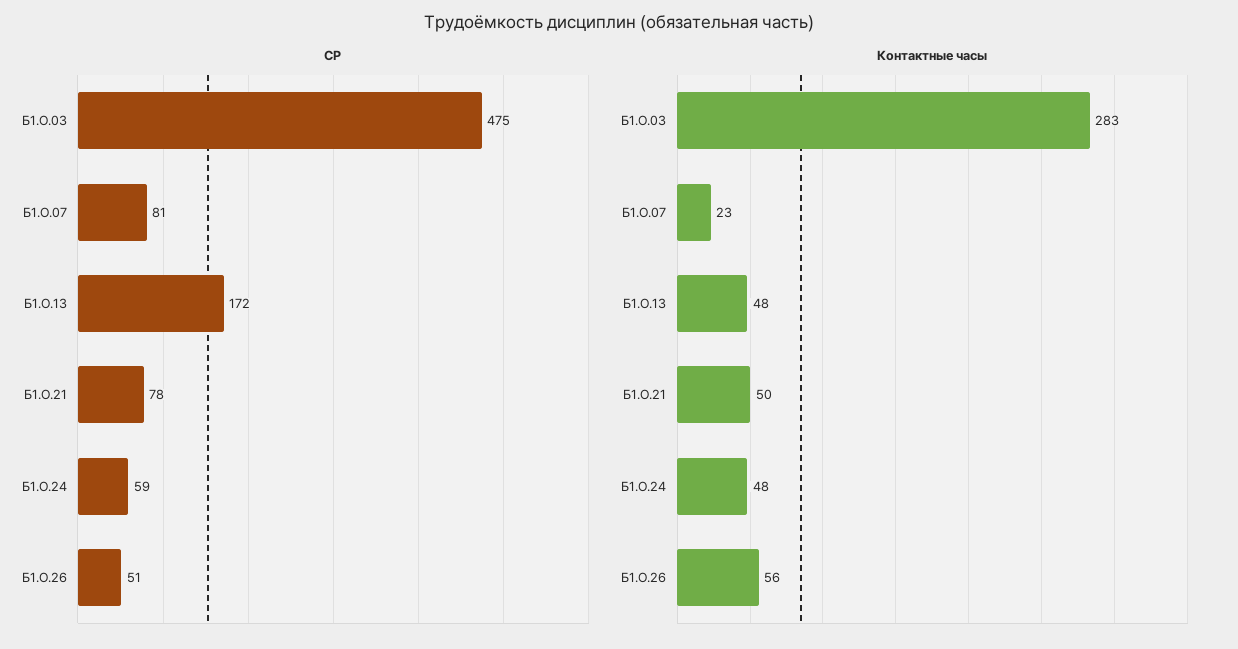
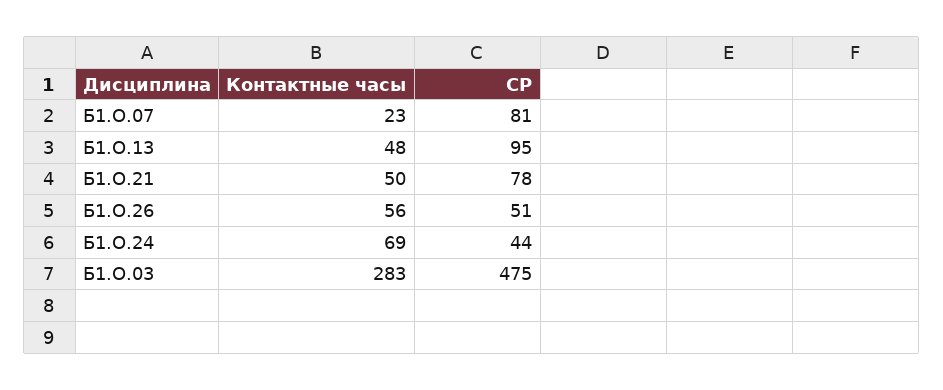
  {
    "СР": {
      "Б1.О.03": 475,
      "Б1.О.07": 81,
-     "Б1.О.13": 172,
+     "Б1.О.13": 95,
      "Б1.О.21": 78,
-     "Б1.О.24": 59,
+     "Б1.О.24": 44,
      "Б1.О.26": 51
    },
    "Контактные часы": {
      "Б1.О.03": 283,
      "Б1.О.07": 23,
      "Б1.О.13": 48,
      "Б1.О.21": 50,
-     "Б1.О.24": 48,
+     "Б1.О.24": 69,
      "Б1.О.26": 56
    }
  }

